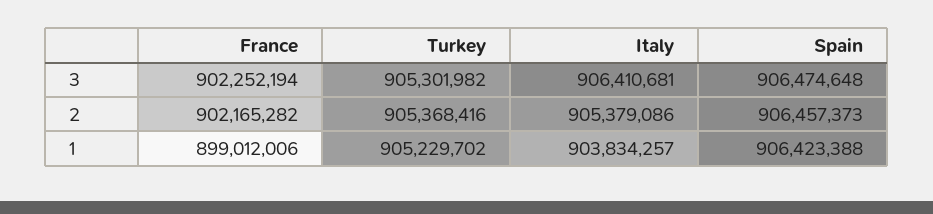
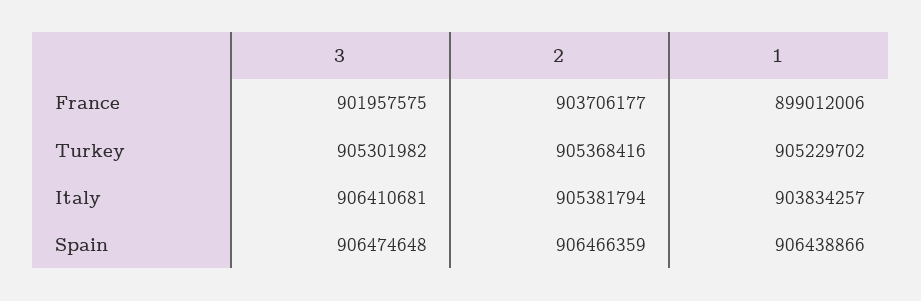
  {
    "France": {
-     "3": 902252194,
+     "3": 901957575,
-     "2": 902165282,
+     "2": 903706177,
      "1": 899012006
    },
    "Turkey": {
      "3": 905301982,
      "2": 905368416,
      "1": 905229702
    },
    "Italy": {
      "3": 906410681,
-     "2": 905379086,
+     "2": 905381794,
      "1": 903834257
    },
    "Spain": {
      "3": 906474648,
-     "2": 906457373,
+     "2": 906466359,
-     "1": 906423388
+     "1": 906438866
    }
  }

